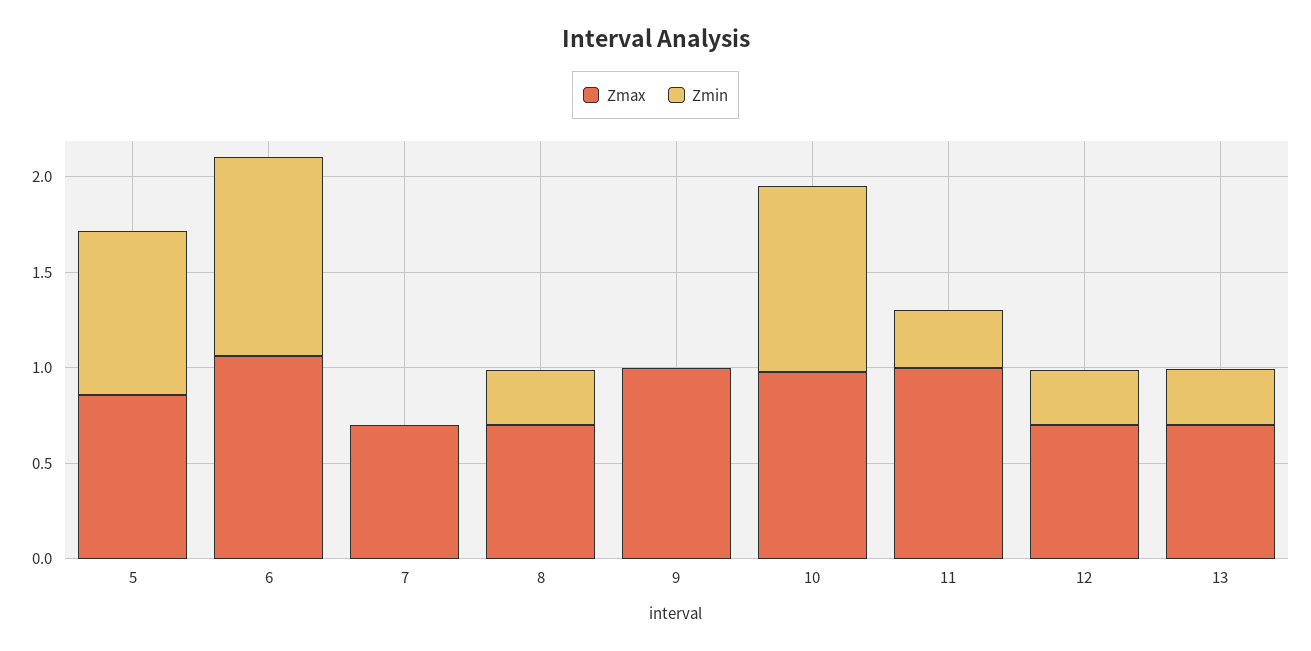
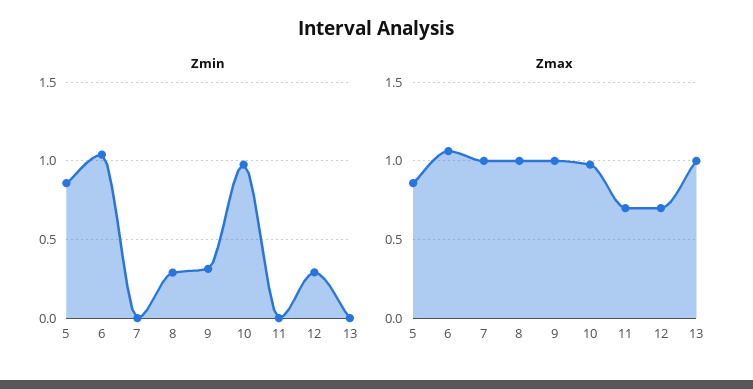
  {
    "Zmax": {
      "5": 0.85,
      "6": 1.05,
-     "7": 0.7,
+     "7": 1,
-     "8": 0.7,
+     "8": 1,
      "9": 1,
      "10": 1,
-     "11": 1,
+     "11": 0.7,
      "12": 0.7,
-     "13": 0.7
+     "13": 1
    },
    "Zmin": {
      "5": 0.85,
      "6": 1.05,
      "7": 0,
      "8": 0.3,
-     "9": 0,
+     "9": 0.3,
      "10": 1,
-     "11": 0.3,
+     "11": 0,
      "12": 0.3,
-     "13": 0.3
+     "13": 0
    }
  }

